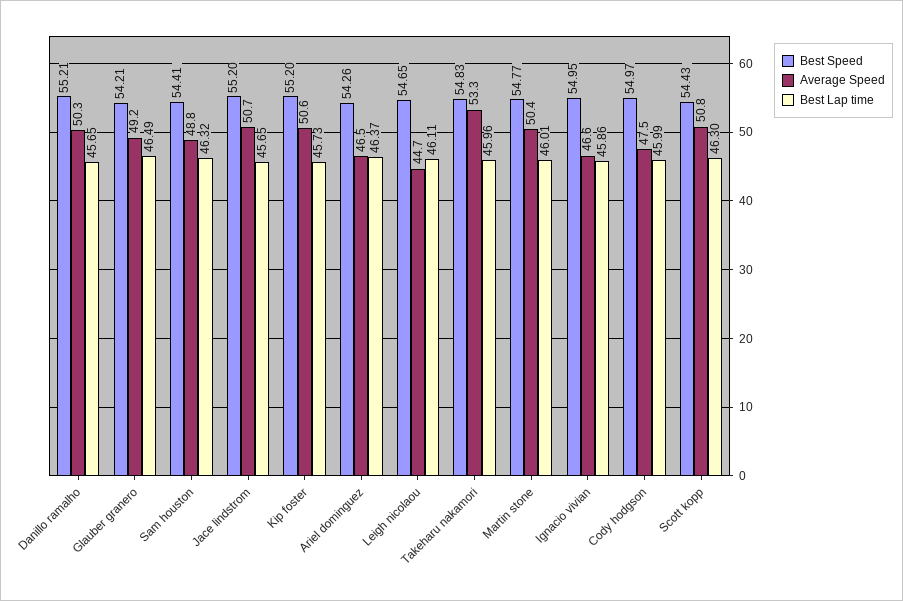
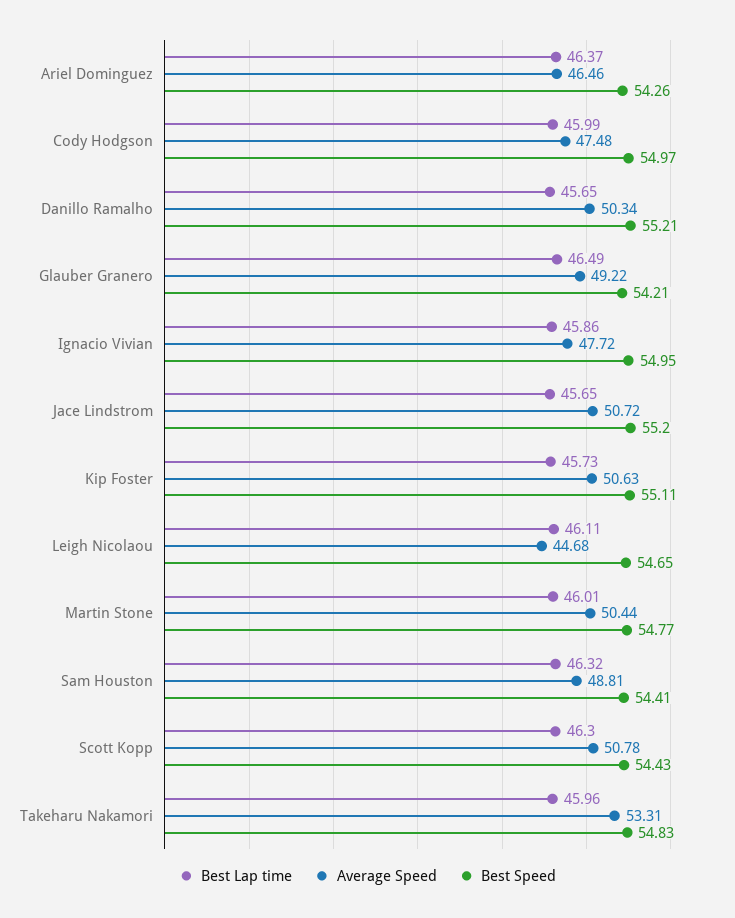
  {
    "Best Speed": {
      "Danillo ramalho": 55.21,
      "Glauber granero": 54.21,
      "Sam houston": 54.41,
      "Jace lindstrom": 55.2,
-     "Kip foster": 55.2,
+     "Kip foster": 55.11,
      "Ariel dominguez": 54.26,
      "Leigh nicolaou": 54.65,
      "Takeharu nakamori": 54.83,
      "Martin stone": 54.77,
      "Ignacio vivian": 54.95,
      "Cody hodgson": 54.97,
      "Scott kopp": 54.43
    },
    "Average Speed": {
      "Danillo ramalho": 50.34,
      "Glauber granero": 49.22,
      "Sam houston": 48.81,
      "Jace lindstrom": 50.72,
      "Kip foster": 50.63,
      "Ariel dominguez": 46.46,
      "Leigh nicolaou": 44.68,
      "Takeharu nakamori": 53.31,
      "Martin stone": 50.44,
-     "Ignacio vivian": 46.6,
+     "Ignacio vivian": 47.72,
      "Cody hodgson": 47.48,
      "Scott kopp": 50.78
    },
    "Best Lap time": {
      "Danillo ramalho": 45.65,
      "Glauber granero": 46.49,
      "Sam houston": 46.32,
      "Jace lindstrom": 45.65,
      "Kip foster": 45.73,
      "Ariel dominguez": 46.37,
      "Leigh nicolaou": 46.11,
      "Takeharu nakamori": 45.96,
      "Martin stone": 46.01,
      "Ignacio vivian": 45.86,
      "Cody hodgson": 45.99,
      "Scott kopp": 46.3
    }
  }

